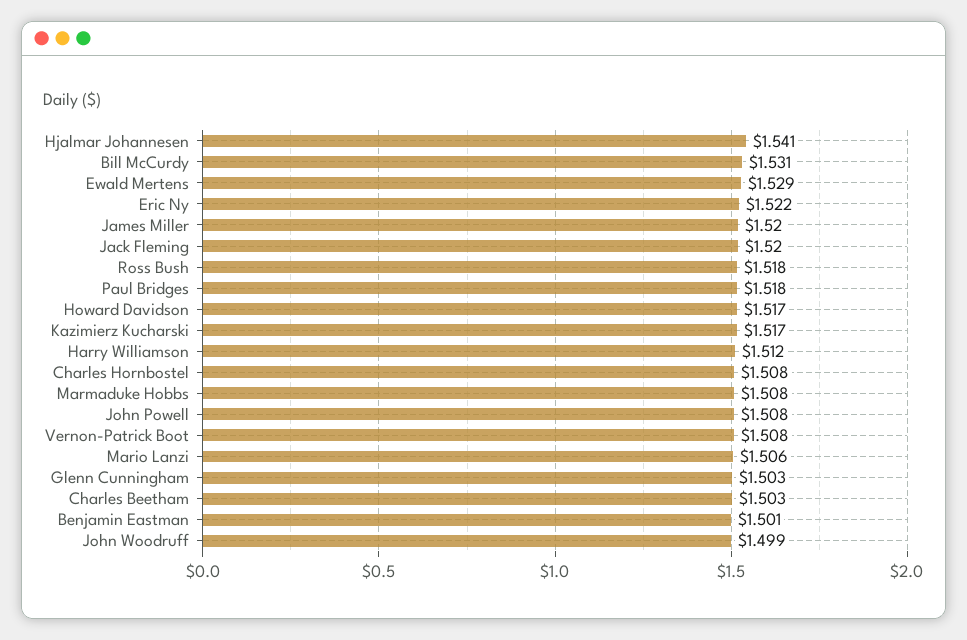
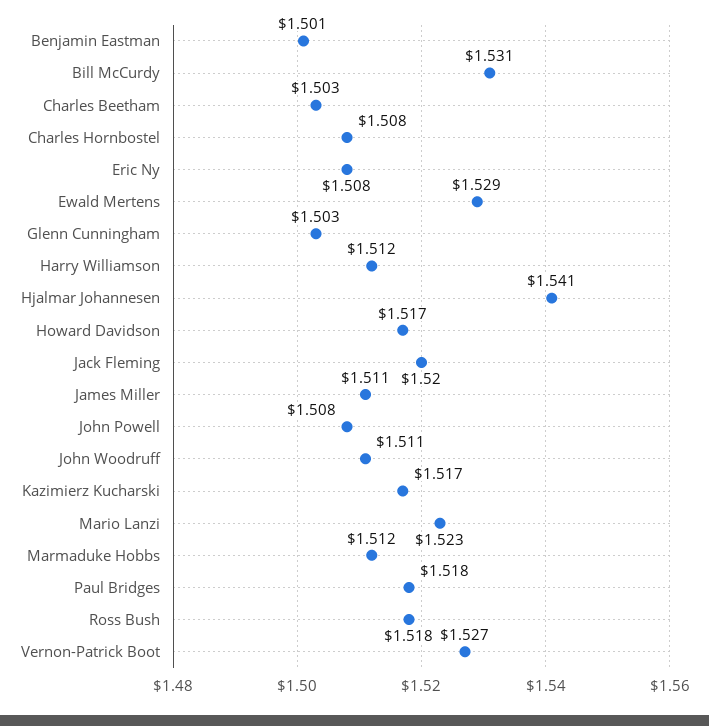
  {
    "Hjalmar Johannesen": 1.541,
    "Bill McCurdy": 1.531,
    "Ewald Mertens": 1.529,
-   "Eric Ny": 1.522,
+   "Eric Ny": 1.508,
-   "James Miller": 1.52,
+   "James Miller": 1.511,
    "Jack Fleming": 1.52,
    "Ross Bush": 1.518,
    "Paul Bridges": 1.518,
    "Howard Davidson": 1.517,
    "Kazimierz Kucharski": 1.517,
    "Harry Williamson": 1.512,
    "Charles Hornbostel": 1.508,
-   "Marmaduke Hobbs": 1.508,
+   "Marmaduke Hobbs": 1.512,
    "John Powell": 1.508,
-   "Vernon-Patrick Boot": 1.508,
+   "Vernon-Patrick Boot": 1.527,
-   "Mario Lanzi": 1.506,
+   "Mario Lanzi": 1.523,
    "Glenn Cunningham": 1.503,
    "Charles Beetham": 1.503,
    "Benjamin Eastman": 1.501,
-   "John Woodruff": 1.499
+   "John Woodruff": 1.511
  }

